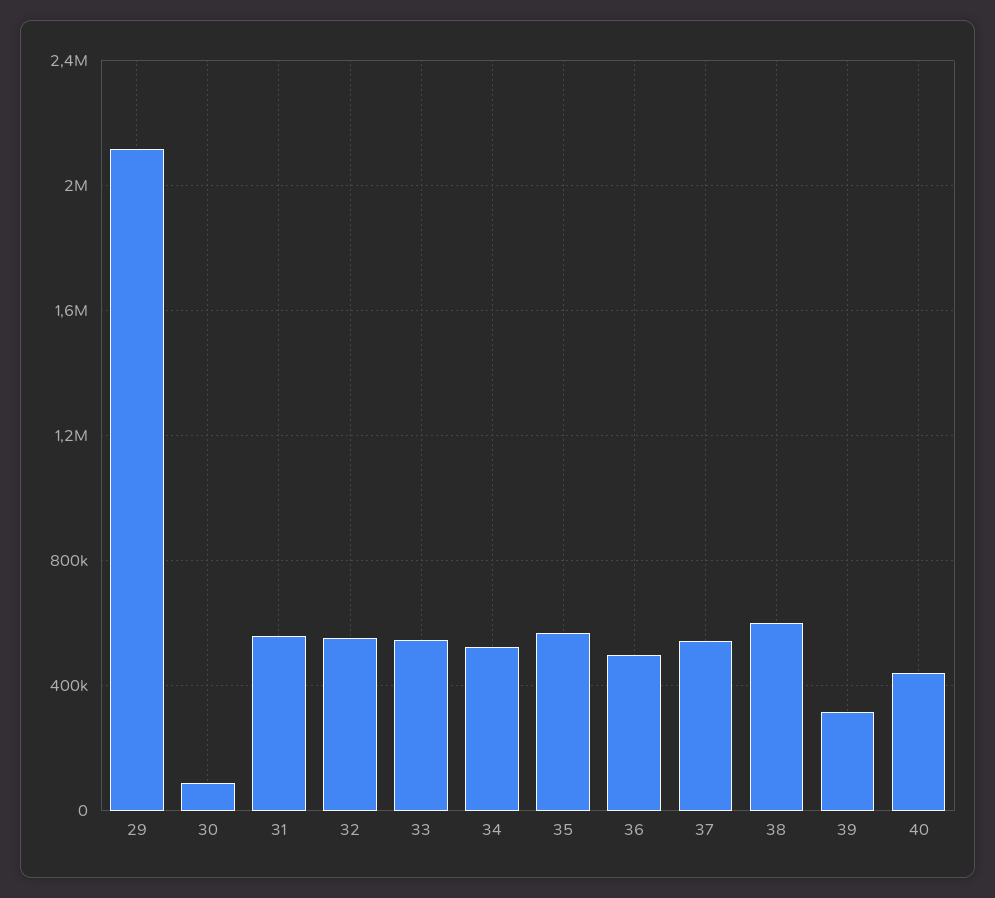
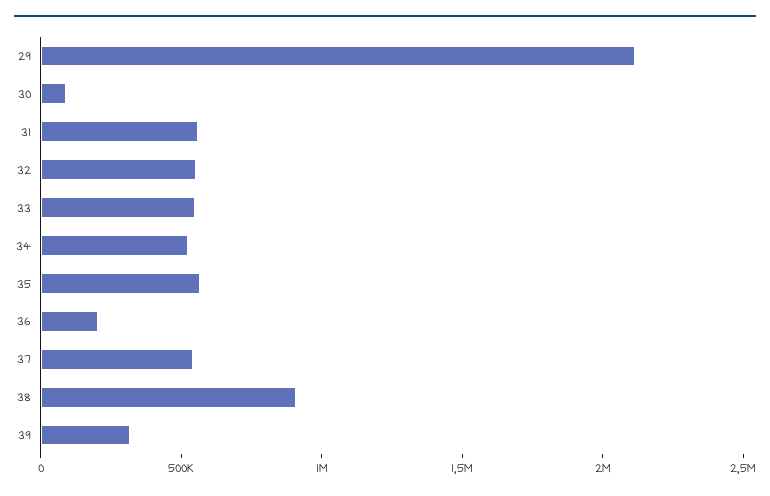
  {
    "29": 2100000,
    "30": 100000,
    "31": 550000,
    "32": 550000,
    "33": 550000,
    "34": 500000,
    "35": 550000,
-   "36": 500000,
+   "36": 200000,
    "37": 550000,
-   "38": 600000,
+   "38": 900000,
-   "39": 300000,
+   "39": 300000
-   "40": 450000
  }

